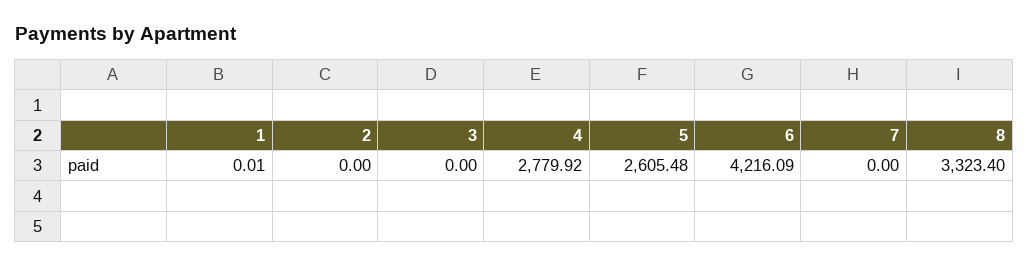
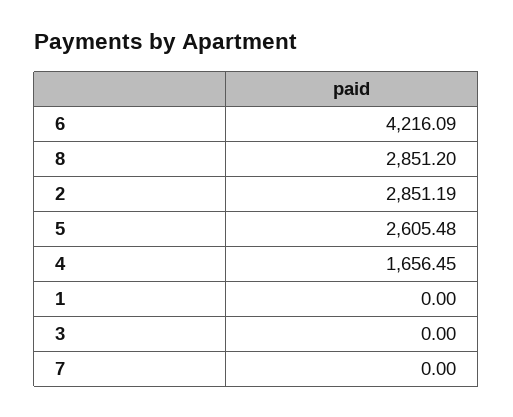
  {
-   "1": 0.01,
+   "1": 0,
-   "2": 0,
+   "2": 2851.19,
    "3": 0,
-   "4": 2779.92,
+   "4": 1656.45,
    "5": 2605.48,
    "6": 4216.09,
    "7": 0,
-   "8": 3323.4
+   "8": 2851.2
  }

